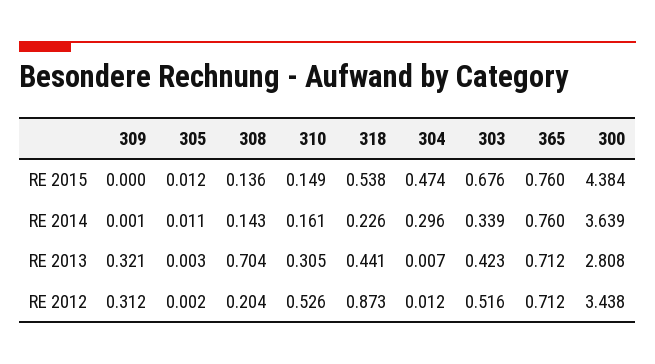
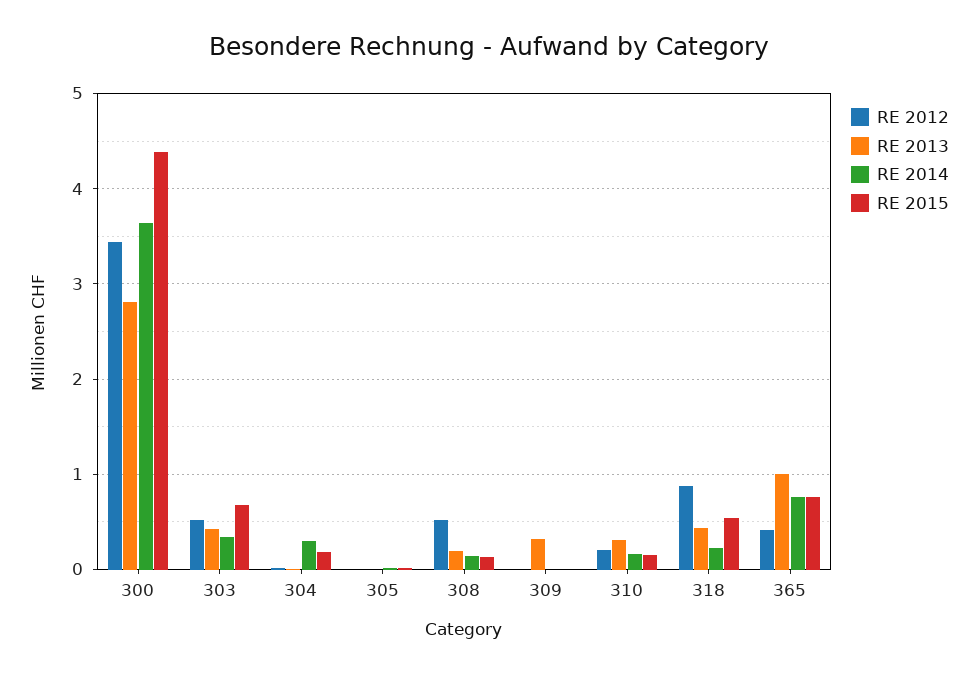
  {
    "RE 2015": {
      "309": 0,
      "305": 0.012,
      "308": 0.136,
      "310": 0.149,
      "318": 0.538,
-     "304": 0.474,
+     "304": 0.2,
      "303": 0.676,
      "365": 0.76,
      "300": 4.384
    },
    "RE 2014": {
      "309": 0.001,
      "305": 0.011,
      "308": 0.143,
      "310": 0.161,
      "318": 0.226,
      "304": 0.296,
      "303": 0.339,
      "365": 0.76,
      "300": 3.639
    },
    "RE 2013": {
      "309": 0.321,
      "305": 0.003,
-     "308": 0.704,
+     "308": 0.2,
      "310": 0.305,
      "318": 0.441,
      "304": 0.007,
      "303": 0.423,
-     "365": 0.712,
+     "365": 1,
      "300": 2.808
    },
    "RE 2012": {
-     "309": 0.312,
+     "309": 0,
      "305": 0.002,
-     "308": 0.204,
+     "308": 0.5,
-     "310": 0.526,
+     "310": 0.2,
      "318": 0.873,
      "304": 0.012,
      "303": 0.516,
-     "365": 0.712,
+     "365": 0.4,
      "300": 3.438
    }
  }

